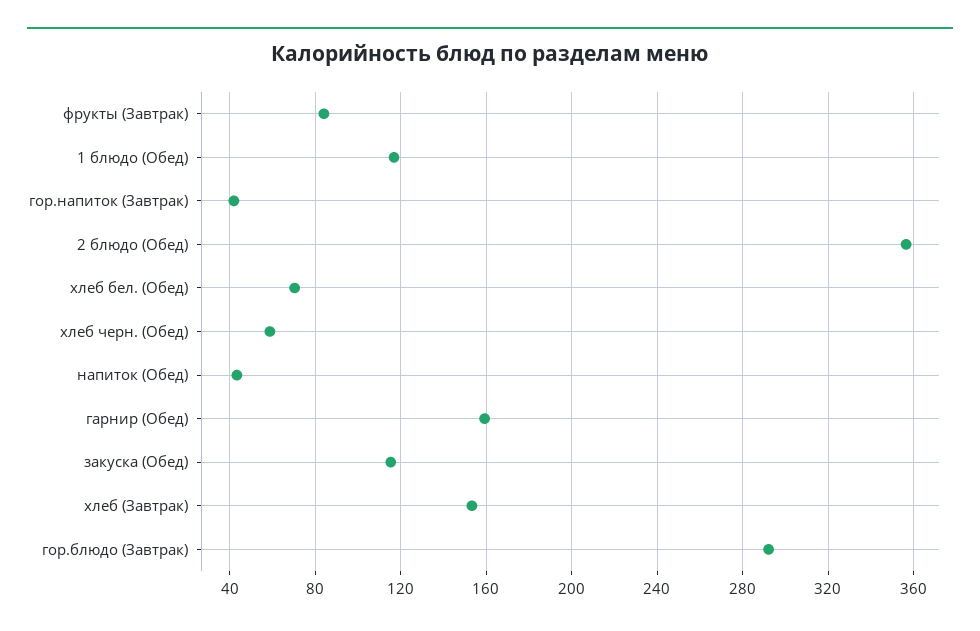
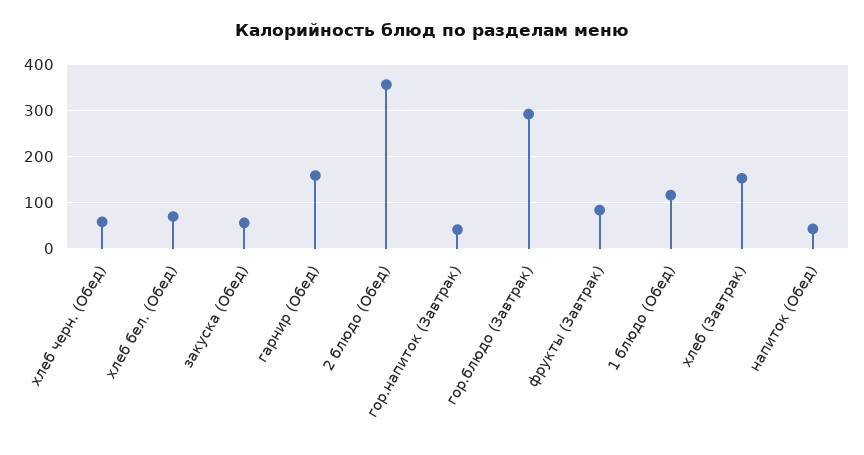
  {
    "фрукты (Завтрак)": 85,
    "1 блюдо (Обед)": 115,
    "гор.напиток (Завтрак)": 40,
    "2 блюдо (Обед)": 355,
    "хлеб бел. (Обед)": 70,
    "хлеб черн. (Обед)": 60,
    "напиток (Обед)": 45,
    "гарнир (Обед)": 160,
-   "закуска (Обед)": 115,
+   "закуска (Обед)": 60,
    "хлеб (Завтрак)": 155,
    "гор.блюдо (Завтрак)": 290
  }

